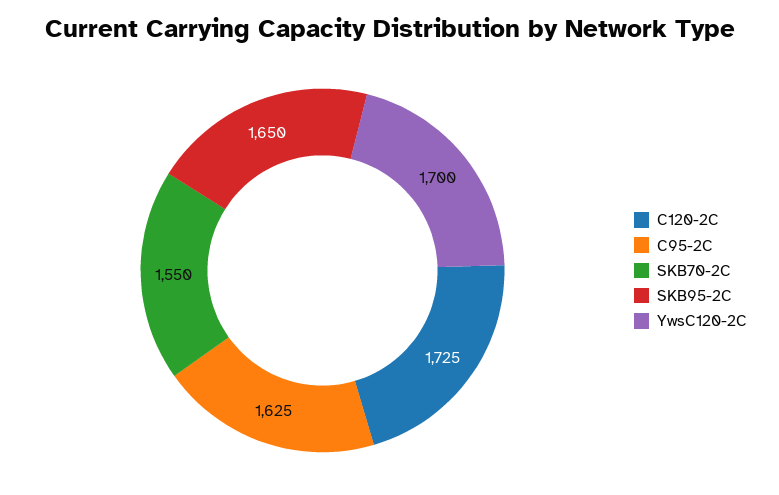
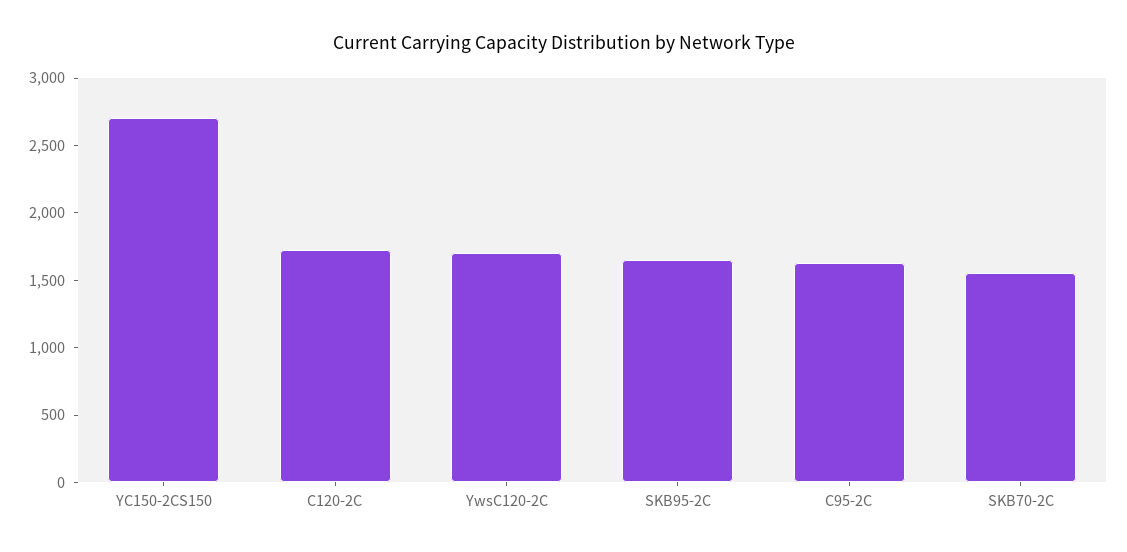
  {
    "C120-2C": 1725,
    "C95-2C": 1625,
    "SKB70-2C": 1550,
    "SKB95-2C": 1650,
-   "YwsC120-2C": 1700
+   "YwsC120-2C": 1700,
+   "YC150-2CS150": 2700
  }

